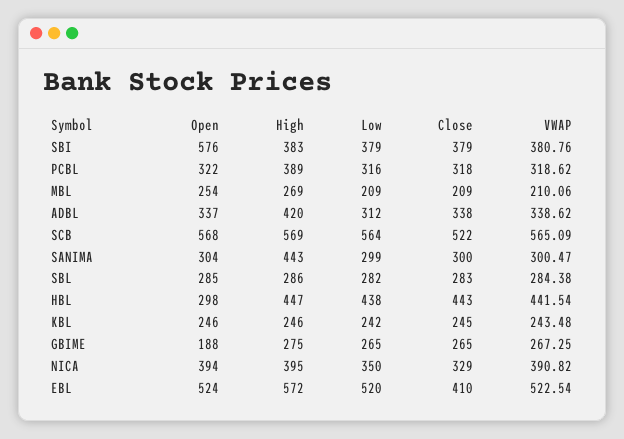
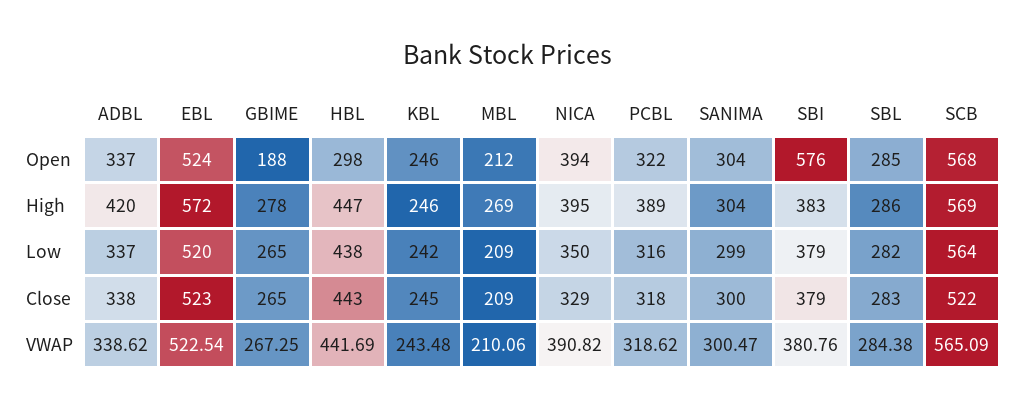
  {
    "Open": {
      "SBI": 576,
      "PCBL": 322,
-     "MBL": 254,
+     "MBL": 212,
      "ADBL": 337,
      "SCB": 568,
      "SANIMA": 304,
      "SBL": 285,
      "HBL": 298,
      "KBL": 246,
      "GBIME": 188,
      "NICA": 394,
      "EBL": 524
    },
    "High": {
      "SBI": 383,
      "PCBL": 389,
      "MBL": 269,
      "ADBL": 420,
      "SCB": 569,
-     "SANIMA": 443,
+     "SANIMA": 304,
      "SBL": 286,
      "HBL": 447,
      "KBL": 246,
-     "GBIME": 275,
+     "GBIME": 278,
      "NICA": 395,
      "EBL": 572
    },
    "Low": {
      "SBI": 379,
      "PCBL": 316,
      "MBL": 209,
-     "ADBL": 312,
+     "ADBL": 337,
      "SCB": 564,
      "SANIMA": 299,
      "SBL": 282,
      "HBL": 438,
      "KBL": 242,
      "GBIME": 265,
      "NICA": 350,
      "EBL": 520
    },
    "Close": {
      "SBI": 379,
      "PCBL": 318,
      "MBL": 209,
      "ADBL": 338,
      "SCB": 522,
      "SANIMA": 300,
      "SBL": 283,
      "HBL": 443,
      "KBL": 245,
      "GBIME": 265,
      "NICA": 329,
-     "EBL": 410
+     "EBL": 523
    },
    "VWAP": {
      "SBI": 380.76,
      "PCBL": 318.62,
      "MBL": 210.06,
      "ADBL": 338.62,
      "SCB": 565.09,
      "SANIMA": 300.47,
      "SBL": 284.38,
-     "HBL": 441.54,
+     "HBL": 441.69,
      "KBL": 243.48,
      "GBIME": 267.25,
      "NICA": 390.82,
      "EBL": 522.54
    }
  }

